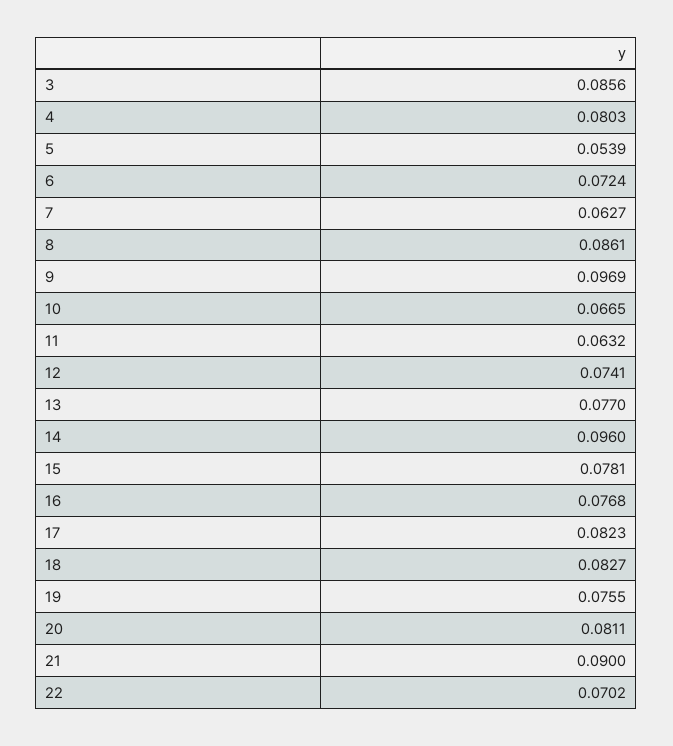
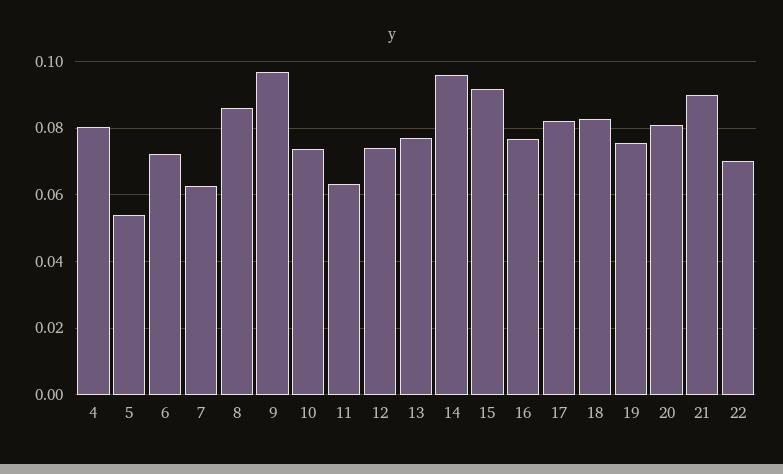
  {
-   "3": 0.0856,
    "4": 0.0803,
    "5": 0.0539,
    "6": 0.0724,
    "7": 0.0627,
    "8": 0.0861,
    "9": 0.0969,
-   "10": 0.0665,
+   "10": 0.074,
    "11": 0.0632,
    "12": 0.0741,
    "13": 0.077,
    "14": 0.096,
-   "15": 0.0781,
+   "15": 0.092,
    "16": 0.0768,
    "17": 0.0823,
    "18": 0.0827,
    "19": 0.0755,
    "20": 0.0811,
    "21": 0.09,
    "22": 0.0702
  }

